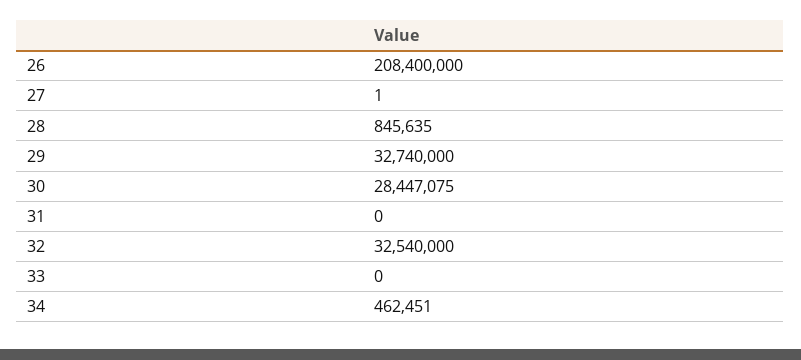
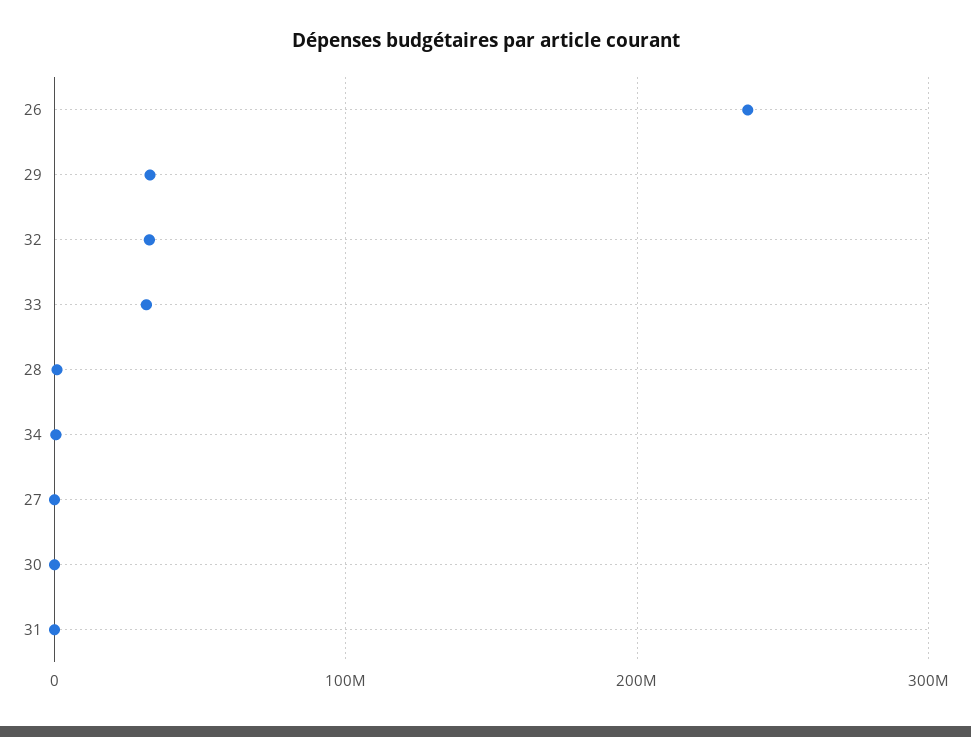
  {
-   "26": 208400000,
+   "26": 240000000,
    "27": 1,
    "28": 845635,
    "29": 32740000,
-   "30": 28447075,
+   "30": 0,
    "31": 0,
    "32": 32540000,
-   "33": 0,
+   "33": 30000000,
    "34": 462451
  }

